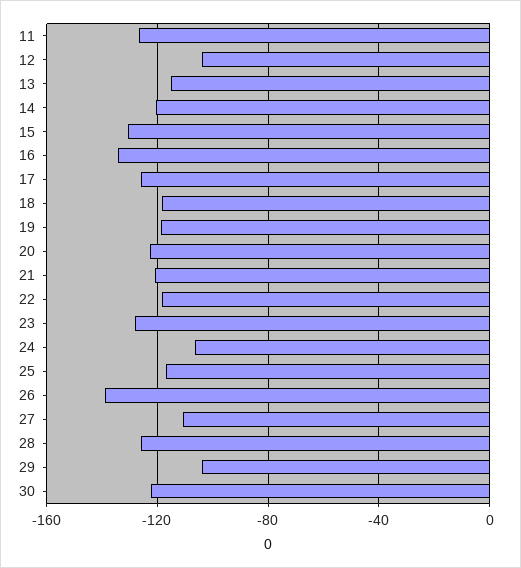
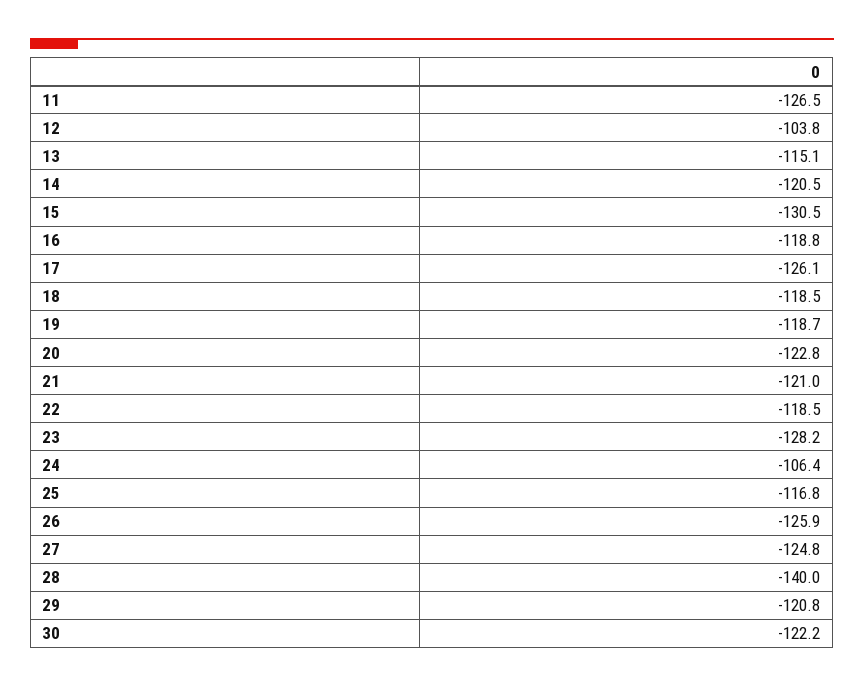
  {
    "11": -126.5,
    "12": -103.8,
    "13": -115.1,
    "14": -120.5,
    "15": -130.5,
-   "16": -135,
+   "16": -118.8,
    "17": -126.1,
    "18": -118.5,
    "19": -118.7,
    "20": -122.8,
    "21": -121,
    "22": -118.5,
    "23": -128.2,
    "24": -106.4,
    "25": -116.8,
-   "26": -140,
+   "26": -125.9,
-   "27": -110,
+   "27": -124.8,
-   "28": -125,
+   "28": -140,
-   "29": -105,
+   "29": -120.8,
    "30": -122.2
  }

